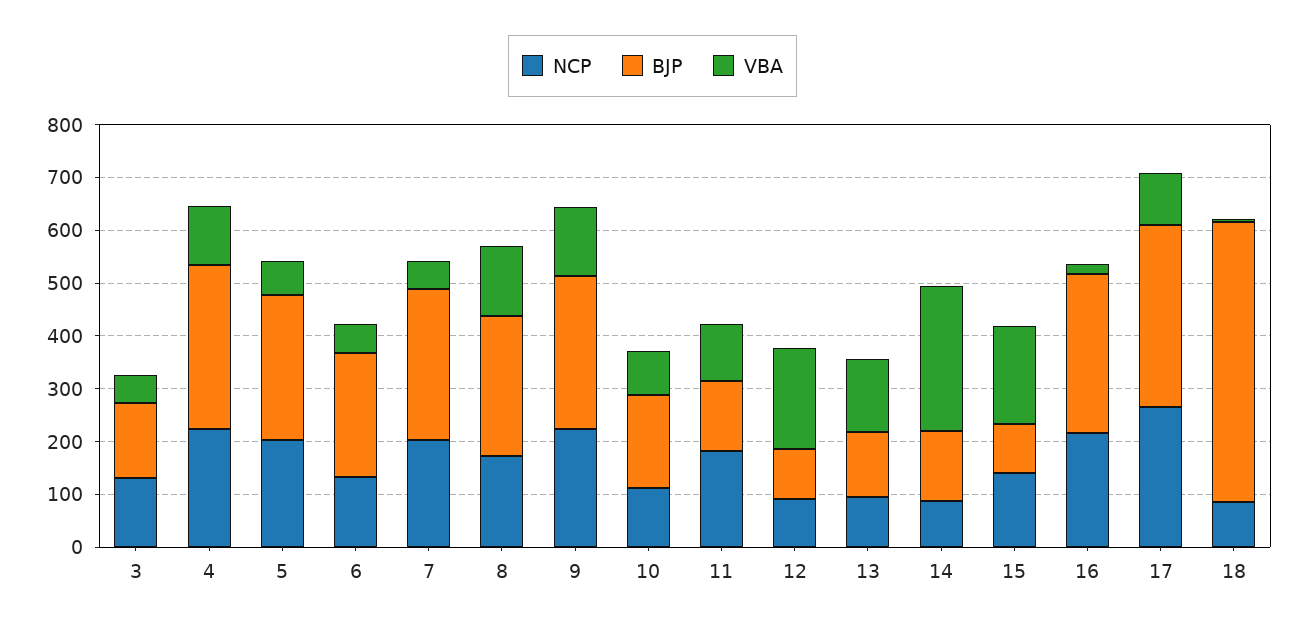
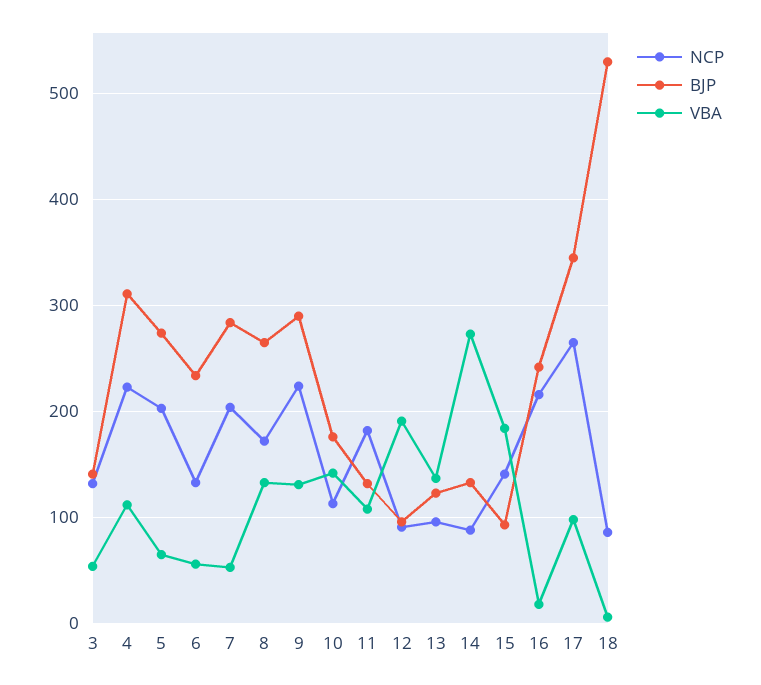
  {
    "NCP": {
      "3": 130,
      "4": 220,
      "5": 200,
      "6": 130,
      "7": 200,
      "8": 170,
      "9": 220,
      "10": 110,
      "11": 180,
      "12": 90,
      "13": 100,
      "14": 90,
      "15": 140,
      "16": 220,
      "17": 270,
      "18": 90
    },
    "BJP": {
      "3": 140,
      "4": 310,
      "5": 270,
      "6": 230,
      "7": 280,
      "8": 270,
      "9": 290,
      "10": 180,
      "11": 130,
      "12": 100,
      "13": 120,
      "14": 130,
      "15": 90,
-     "16": 300,
+     "16": 240,
      "17": 350,
      "18": 530
    },
    "VBA": {
      "3": 50,
      "4": 110,
      "5": 70,
      "6": 60,
      "7": 50,
      "8": 130,
      "9": 130,
-     "10": 80,
+     "10": 140,
      "11": 110,
      "12": 190,
      "13": 140,
      "14": 270,
      "15": 180,
      "16": 20,
      "17": 100,
      "18": 10
    }
  }

